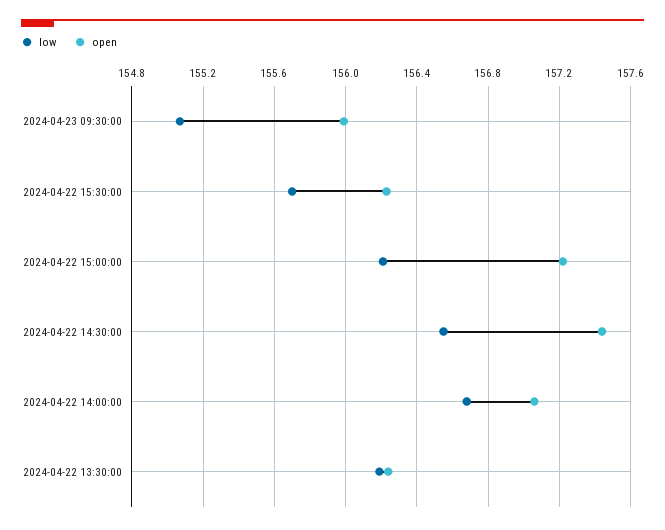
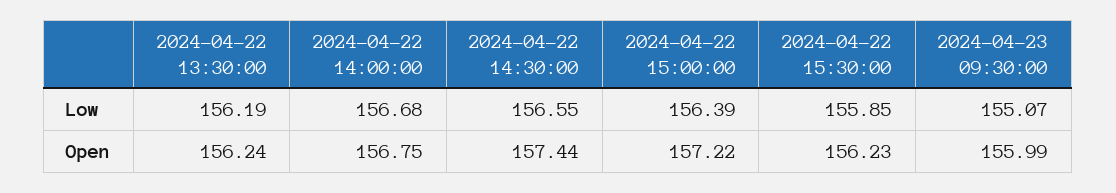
  {
    "low": {
      "2024-04-23 09:30:00": 155.07,
-     "2024-04-22 15:30:00": 155.7,
+     "2024-04-22 15:30:00": 155.85,
-     "2024-04-22 15:00:00": 156.2,
+     "2024-04-22 15:00:00": 156.39,
      "2024-04-22 14:30:00": 156.55,
      "2024-04-22 14:00:00": 156.68,
      "2024-04-22 13:30:00": 156.19
    },
    "open": {
      "2024-04-23 09:30:00": 155.99,
      "2024-04-22 15:30:00": 156.23,
      "2024-04-22 15:00:00": 157.22,
      "2024-04-22 14:30:00": 157.44,
-     "2024-04-22 14:00:00": 157.05,
+     "2024-04-22 14:00:00": 156.75,
      "2024-04-22 13:30:00": 156.24
    }
  }

